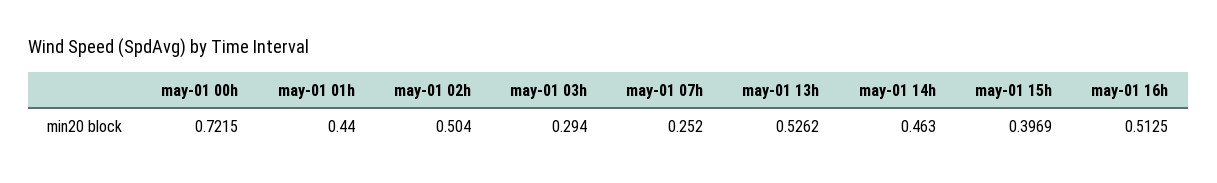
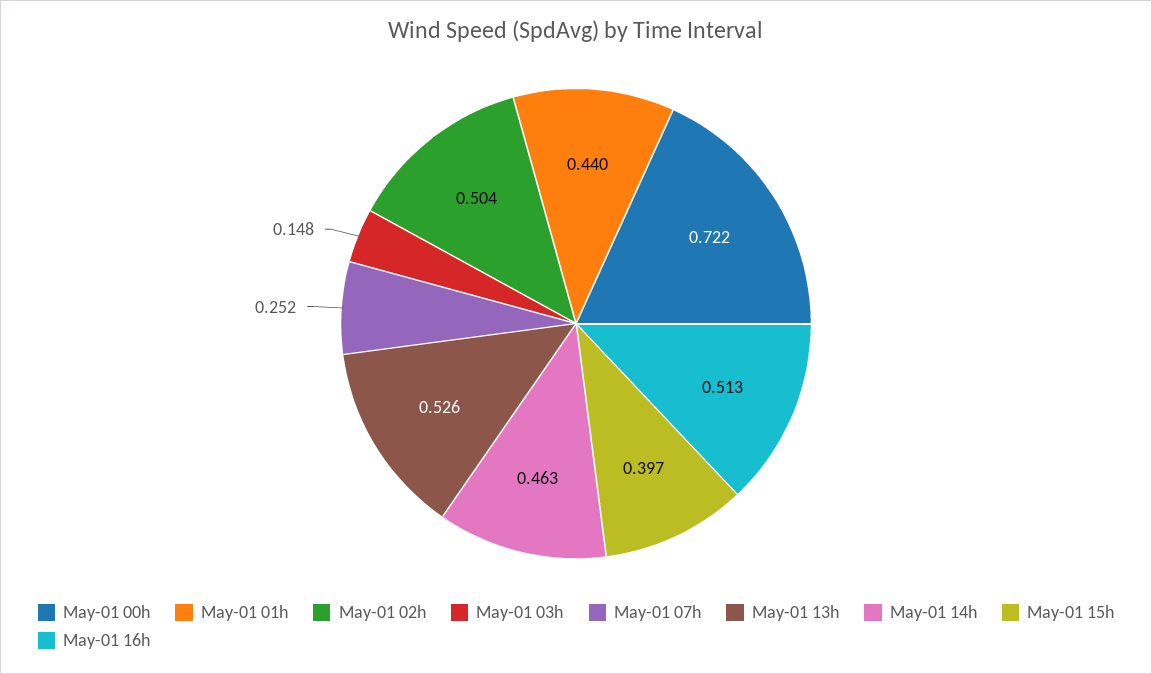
  {
    "may-01 00h": 0.7215,
    "may-01 01h": 0.44,
    "may-01 02h": 0.504,
-   "may-01 03h": 0.294,
+   "may-01 03h": 0.148,
    "may-01 07h": 0.252,
    "may-01 13h": 0.5262,
    "may-01 14h": 0.463,
    "may-01 15h": 0.3969,
    "may-01 16h": 0.5125
  }

